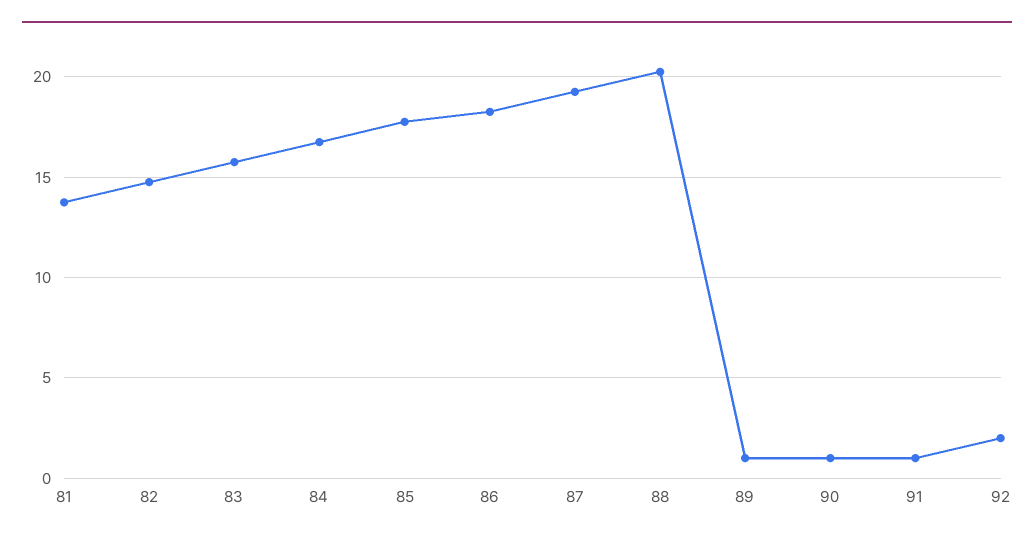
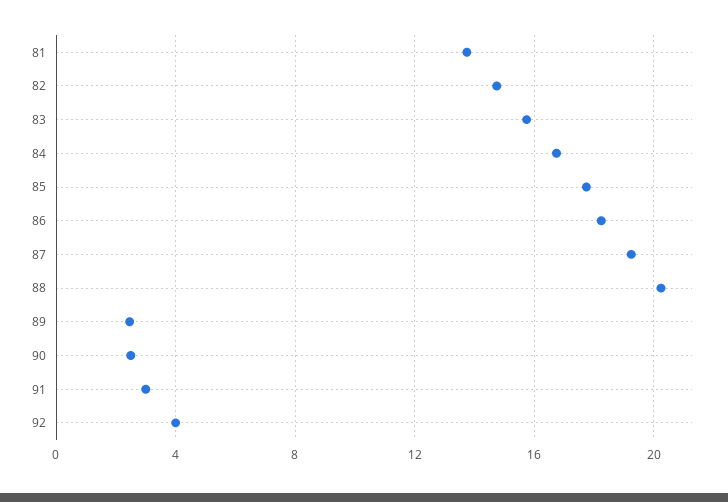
  {
    "81": 14,
    "82": 15,
    "83": 16,
    "84": 17,
    "85": 18,
    "86": 18.5,
    "87": 19.5,
    "88": 20.5,
-   "89": 1,
+   "89": 2.5,
-   "90": 1,
+   "90": 2.5,
-   "91": 1,
+   "91": 3,
-   "92": 2
+   "92": 4
  }

